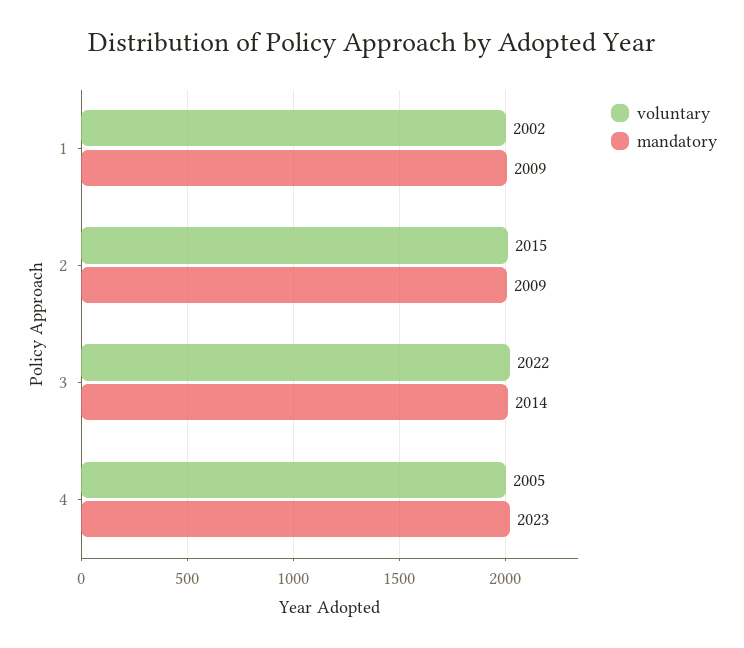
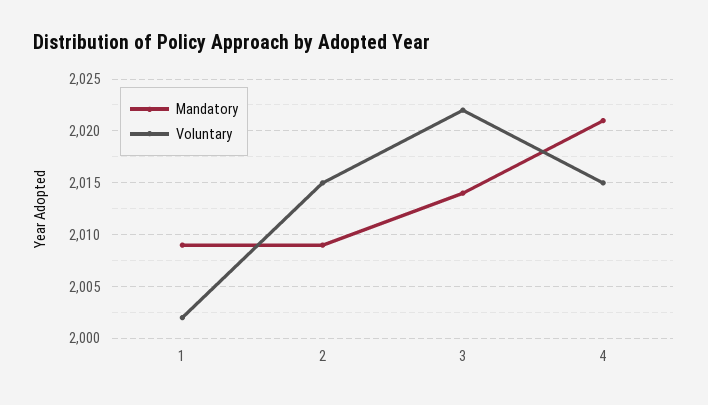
  {
    "voluntary": {
      "1": 2002,
      "2": 2015,
      "3": 2022,
-     "4": 2005
+     "4": 2015
    },
    "mandatory": {
      "1": 2009,
      "2": 2009,
      "3": 2014,
-     "4": 2023
+     "4": 2021
    }
  }

